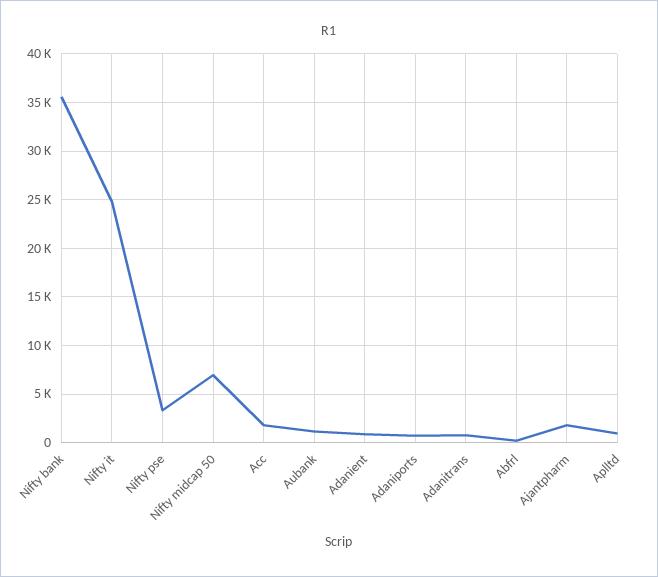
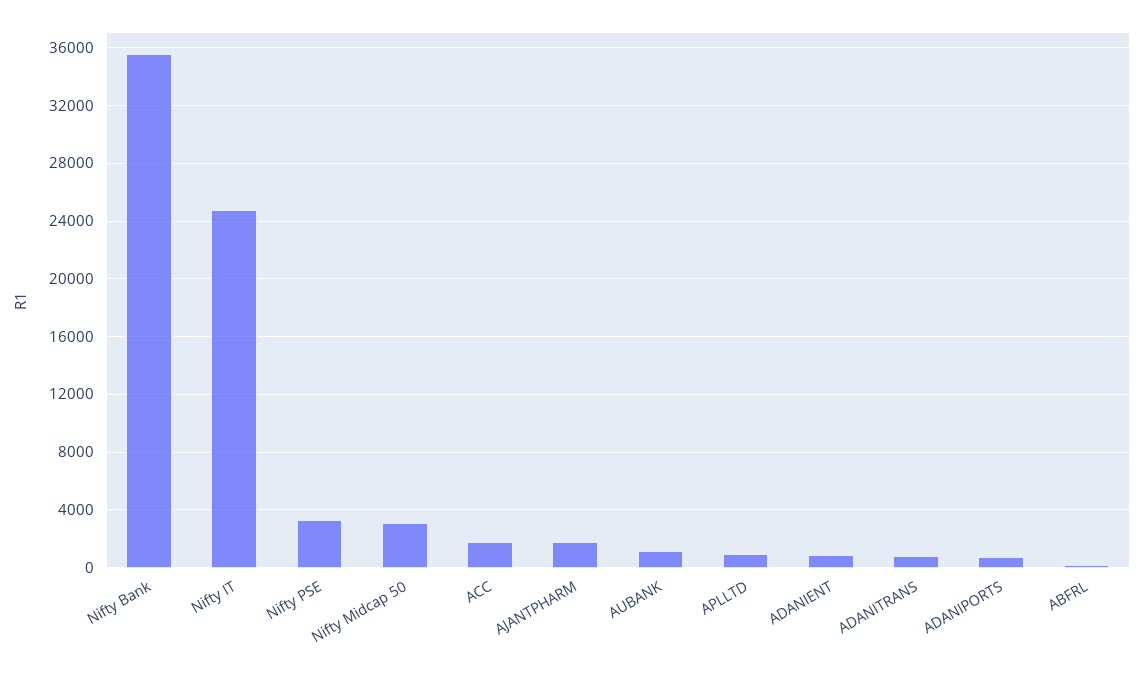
  {
    "Nifty bank": 35500,
    "Nifty it": 25000,
    "Nifty pse": 3500,
-   "Nifty midcap 50": 7000,
+   "Nifty midcap 50": 3000,
    "Acc": 2000,
    "Aubank": 1000,
    "Adanient": 1000,
    "Adaniports": 500,
    "Adanitrans": 1000,
    "Abfrl": 0,
    "Ajantpharm": 2000,
    "Aplltd": 1000
  }

